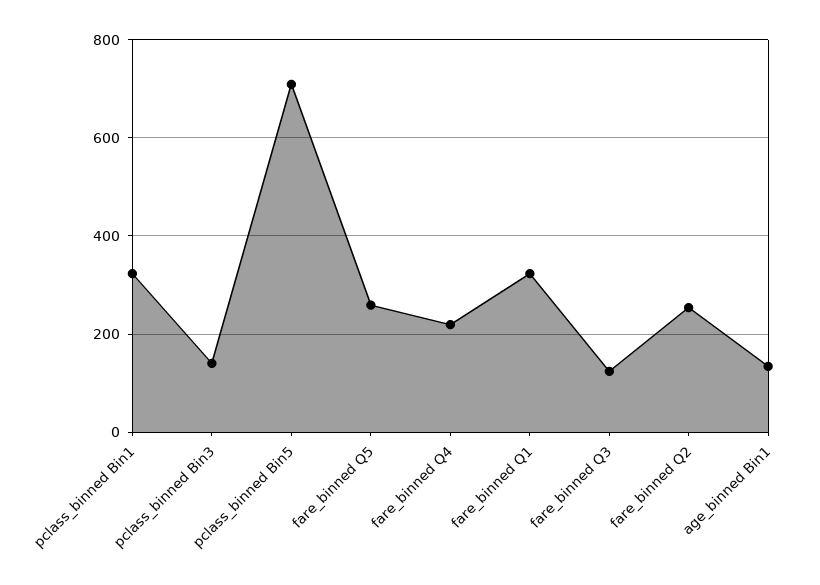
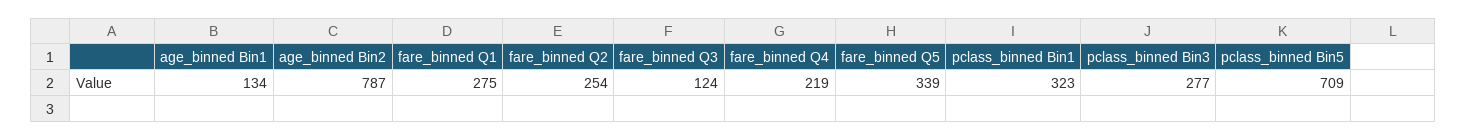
  {
    "pclass_binned Bin1": 323,
-   "pclass_binned Bin3": 140,
+   "pclass_binned Bin3": 277,
    "pclass_binned Bin5": 709,
-   "fare_binned Q5": 260,
+   "fare_binned Q5": 339,
    "fare_binned Q4": 219,
-   "fare_binned Q1": 320,
+   "fare_binned Q1": 275,
    "fare_binned Q3": 124,
    "fare_binned Q2": 254,
-   "age_binned Bin1": 134
+   "age_binned Bin1": 134,
+   "age_binned Bin2": 787
  }

